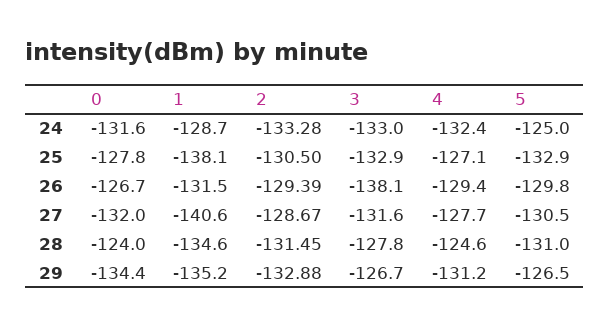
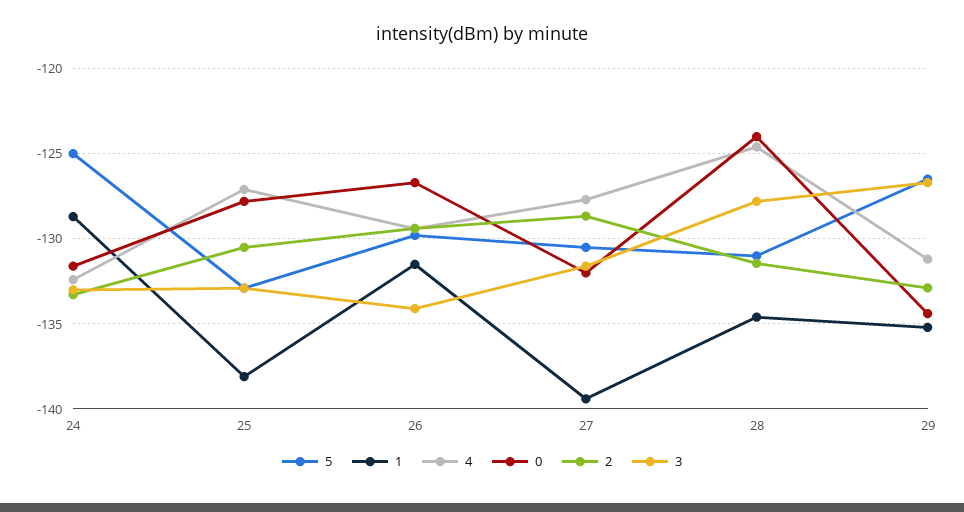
  {
    "0": {
      "24": -131.6,
      "25": -127.8,
      "26": -126.7,
      "27": -132,
      "28": -124,
      "29": -134.4
    },
    "1": {
      "24": -128.7,
      "25": -138.1,
      "26": -131.5,
-     "27": -140.6,
+     "27": -139.5,
      "28": -134.6,
      "29": -135.2
    },
    "2": {
      "24": -133.28,
      "25": -130.5,
      "26": -129.39,
      "27": -128.67,
      "28": -131.45,
      "29": -132.88
    },
    "3": {
      "24": -133,
      "25": -132.9,
-     "26": -138.1,
+     "26": -134,
      "27": -131.6,
      "28": -127.8,
      "29": -126.7
    },
    "4": {
      "24": -132.4,
      "25": -127.1,
      "26": -129.4,
      "27": -127.7,
      "28": -124.6,
      "29": -131.2
    },
    "5": {
      "24": -125,
      "25": -132.9,
      "26": -129.8,
      "27": -130.5,
      "28": -131,
      "29": -126.5
    }
  }

